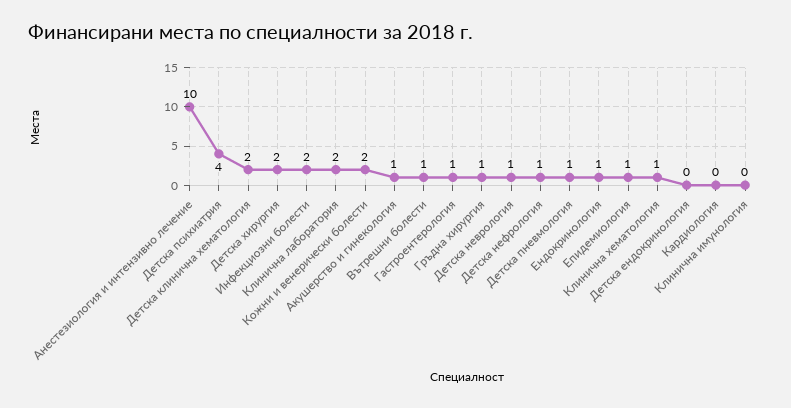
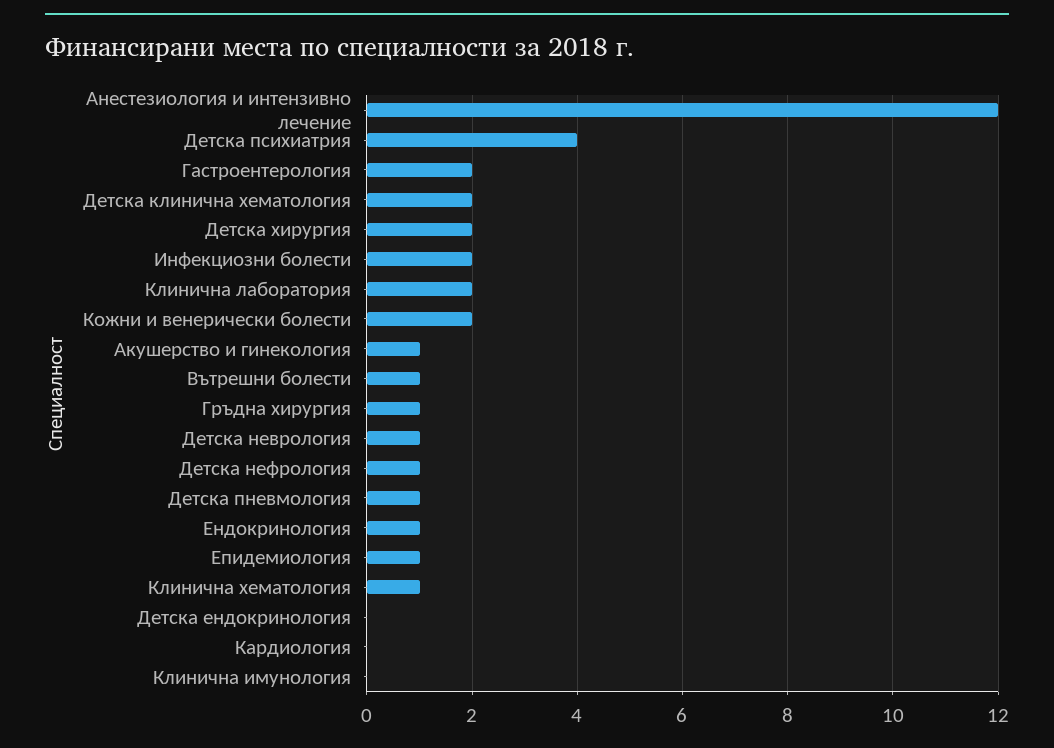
  {
-   "Анестезиология и интензивно лечение": 10,
+   "Анестезиология и интензивно лечение": 12,
    "Детска психиатрия": 4,
    "Детска клинична хематология": 2,
    "Детска хирургия": 2,
    "Инфекциозни болести": 2,
    "Клинична лаборатория": 2,
    "Кожни и венерически болести": 2,
    "Акушерство и гинекология": 1,
    "Вътрешни болести": 1,
-   "Гастроентерология": 1,
+   "Гастроентерология": 2,
    "Гръдна хирургия": 1,
    "Детска неврология": 1,
    "Детска нефрология": 1,
    "Детска пневмология": 1,
    "Ендокринология": 1,
    "Епидемиология": 1,
    "Клинична хематология": 1,
    "Детска ендокринология": 0,
    "Кардиология": 0,
    "Клинична имунология": 0
  }

